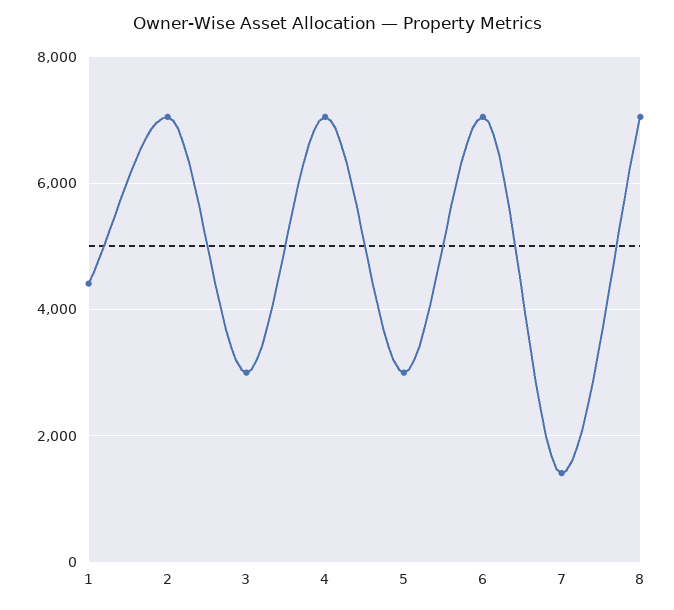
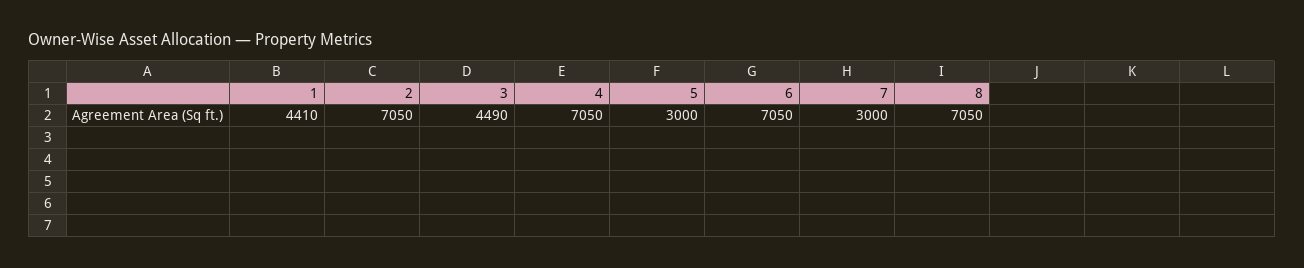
  {
    "1": 4410,
    "2": 7050,
-   "3": 3000,
+   "3": 4490,
    "4": 7050,
    "5": 3000,
    "6": 7050,
-   "7": 1400,
+   "7": 3000,
    "8": 7050
  }

